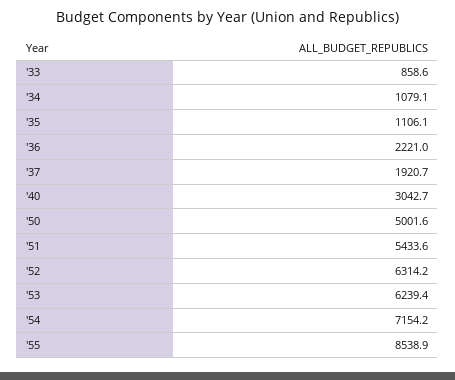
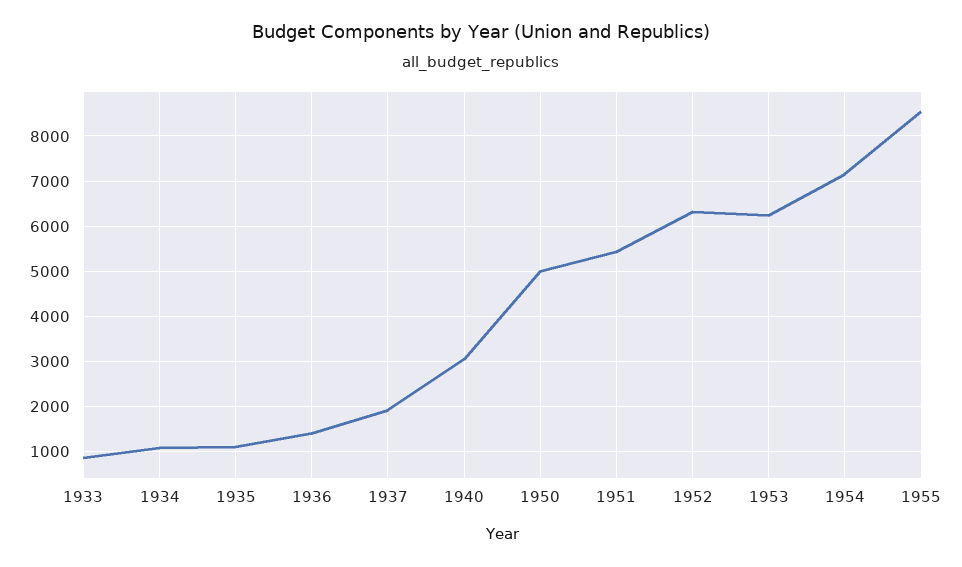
  {
    "'33": 858.6,
    "'34": 1079.1,
    "'35": 1106.1,
-   "'36": 2221,
+   "'36": 1400,
    "'37": 1920.7,
    "'40": 3042.7,
    "'50": 5001.6,
    "'51": 5433.6,
    "'52": 6314.2,
    "'53": 6239.4,
    "'54": 7154.2,
    "'55": 8538.9
  }

